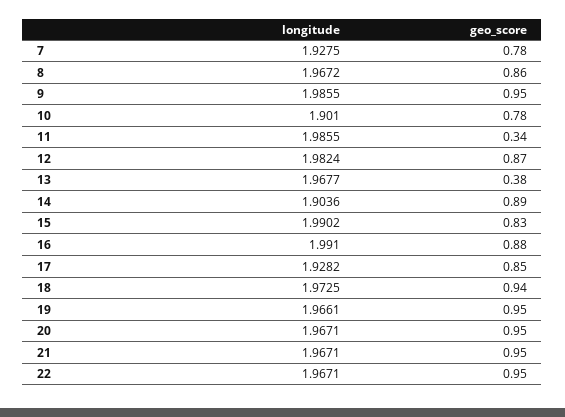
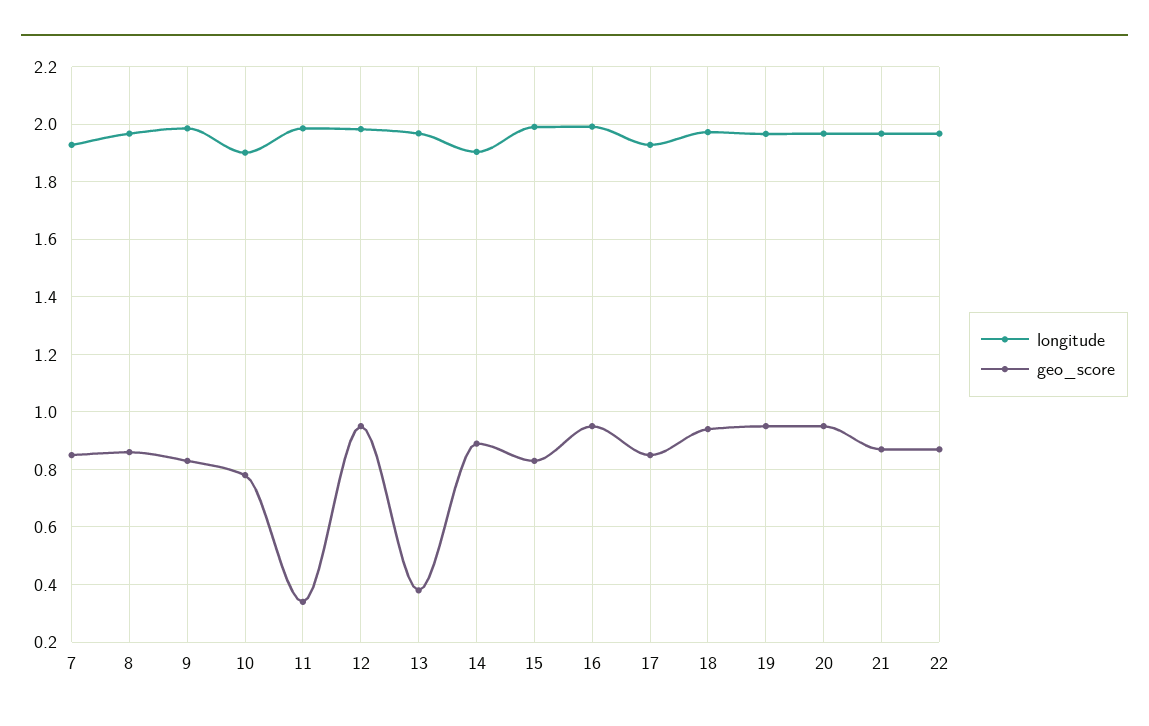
  {
    "longitude": {
      "7": 1.9275,
      "8": 1.9672,
      "9": 1.9855,
      "10": 1.901,
      "11": 1.9855,
      "12": 1.9824,
      "13": 1.9677,
      "14": 1.9036,
      "15": 1.9902,
      "16": 1.991,
      "17": 1.9282,
      "18": 1.9725,
      "19": 1.9661,
      "20": 1.9671,
      "21": 1.9671,
      "22": 1.9671
    },
    "geo_score": {
-     "7": 0.78,
+     "7": 0.85,
      "8": 0.86,
-     "9": 0.95,
+     "9": 0.825,
      "10": 0.78,
      "11": 0.34,
-     "12": 0.87,
+     "12": 0.95,
      "13": 0.38,
      "14": 0.89,
      "15": 0.83,
-     "16": 0.88,
+     "16": 0.95,
      "17": 0.85,
      "18": 0.94,
      "19": 0.95,
      "20": 0.95,
-     "21": 0.95,
+     "21": 0.875,
-     "22": 0.95
+     "22": 0.875
    }
  }

